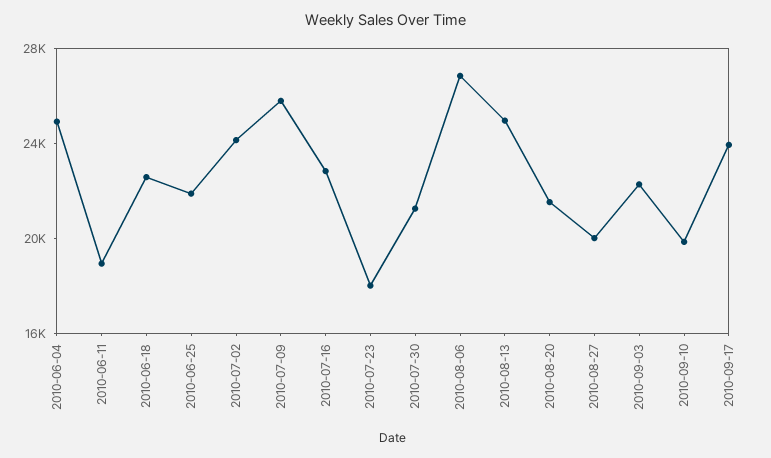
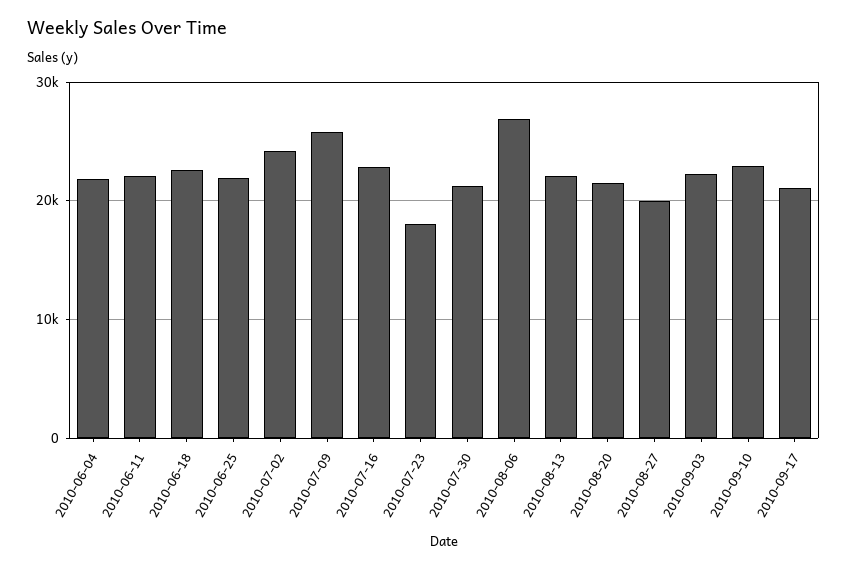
  {
-   "2010-06-04": 25000,
+   "2010-06-04": 22000,
-   "2010-06-11": 19000,
+   "2010-06-11": 22000,
    "2010-06-18": 23000,
    "2010-06-25": 22000,
    "2010-07-02": 24000,
    "2010-07-09": 26000,
    "2010-07-16": 23000,
    "2010-07-23": 18000,
    "2010-07-30": 21000,
    "2010-08-06": 27000,
-   "2010-08-13": 25000,
+   "2010-08-13": 22000,
    "2010-08-20": 22000,
    "2010-08-27": 20000,
    "2010-09-03": 22000,
-   "2010-09-10": 20000,
+   "2010-09-10": 23000,
-   "2010-09-17": 24000
+   "2010-09-17": 21000
  }

